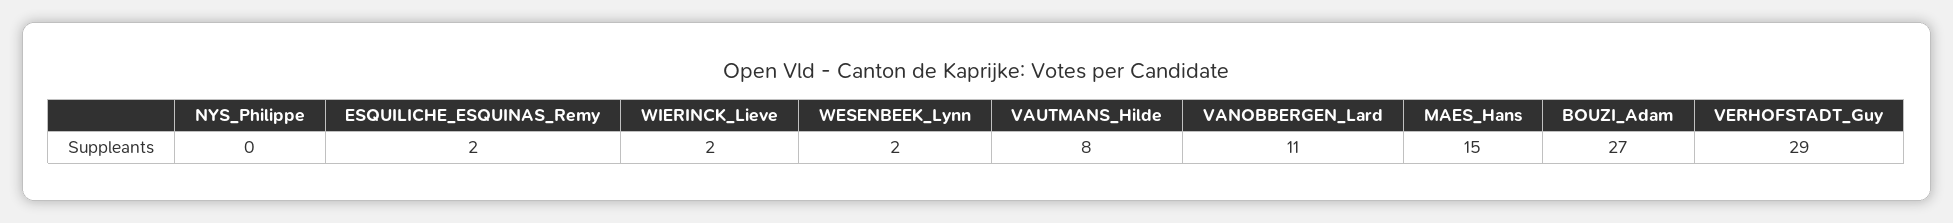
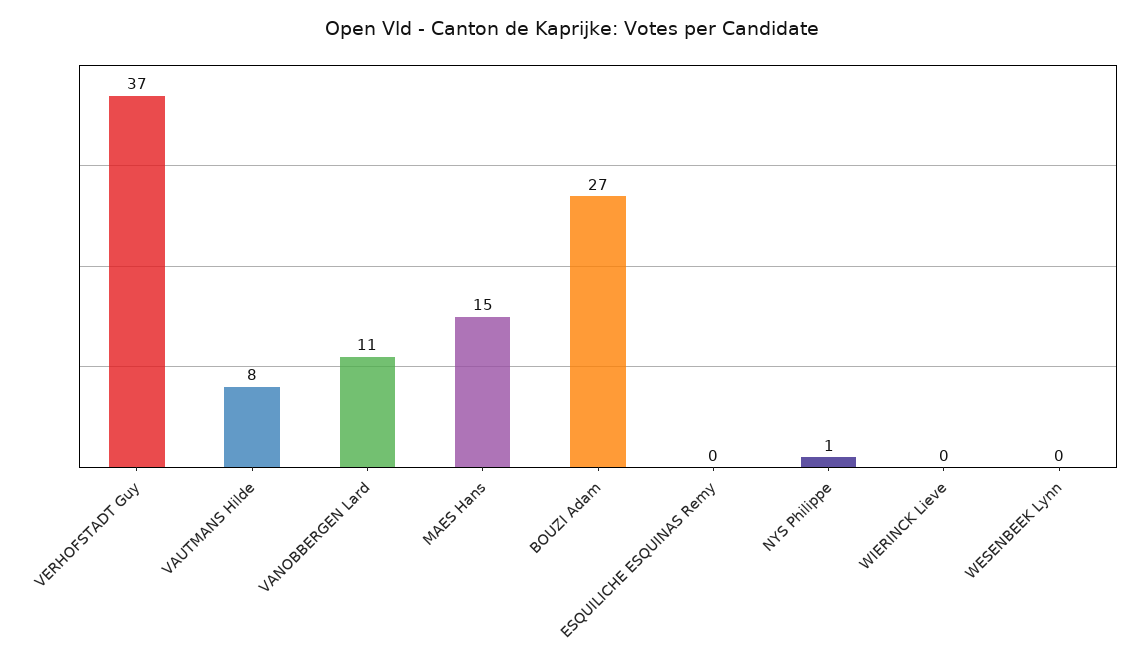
  {
-   "NYS_Philippe": 0,
+   "NYS_Philippe": 1,
-   "ESQUILICHE_ESQUINAS_Remy": 2,
+   "ESQUILICHE_ESQUINAS_Remy": 0,
-   "WIERINCK_Lieve": 2,
+   "WIERINCK_Lieve": 0,
-   "WESENBEEK_Lynn": 2,
+   "WESENBEEK_Lynn": 0,
    "VAUTMANS_Hilde": 8,
    "VANOBBERGEN_Lard": 11,
    "MAES_Hans": 15,
    "BOUZI_Adam": 27,
-   "VERHOFSTADT_Guy": 29
+   "VERHOFSTADT_Guy": 37
  }

